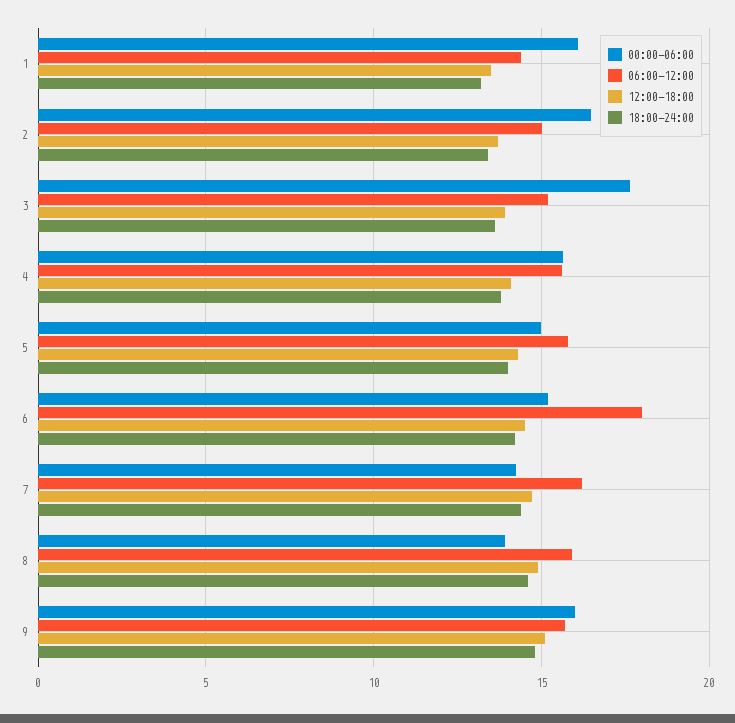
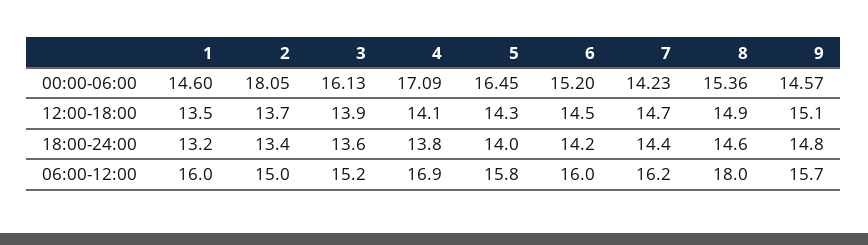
  {
    "00:00-06:00": {
-     "1": 16,
+     "1": 14.6,
-     "2": 16.5,
+     "2": 18.05,
-     "3": 17.5,
+     "3": 16.13,
-     "4": 15.5,
+     "4": 17.09,
-     "5": 15,
+     "5": 16.45,
      "6": 15.2,
      "7": 14.23,
-     "8": 14,
+     "8": 15.36,
-     "9": 16
+     "9": 14.57
    },
    "06:00-12:00": {
-     "1": 14.5,
+     "1": 16,
      "2": 15,
      "3": 15.2,
-     "4": 15.5,
+     "4": 16.9,
      "5": 15.8,
-     "6": 18,
+     "6": 16,
      "7": 16.2,
-     "8": 16,
+     "8": 18,
      "9": 15.7
    },
    "12:00-18:00": {
      "1": 13.5,
      "2": 13.7,
      "3": 13.9,
      "4": 14.1,
      "5": 14.3,
      "6": 14.5,
      "7": 14.7,
      "8": 14.9,
      "9": 15.1
    },
    "18:00-24:00": {
      "1": 13.2,
      "2": 13.4,
      "3": 13.6,
      "4": 13.8,
      "5": 14,
      "6": 14.2,
      "7": 14.4,
      "8": 14.6,
      "9": 14.8
    }
  }

